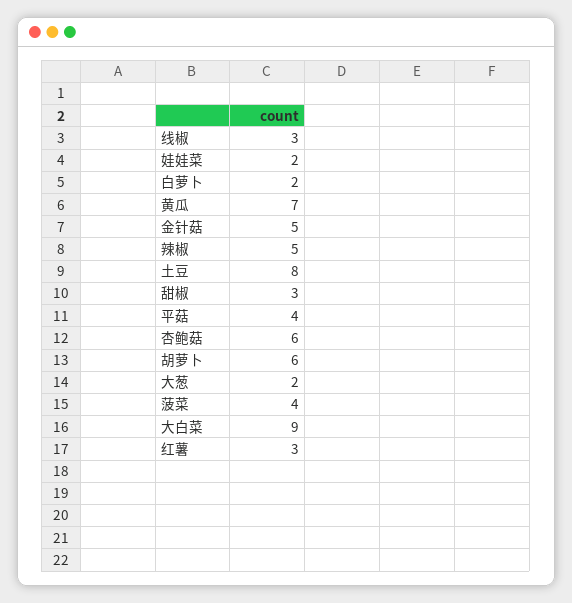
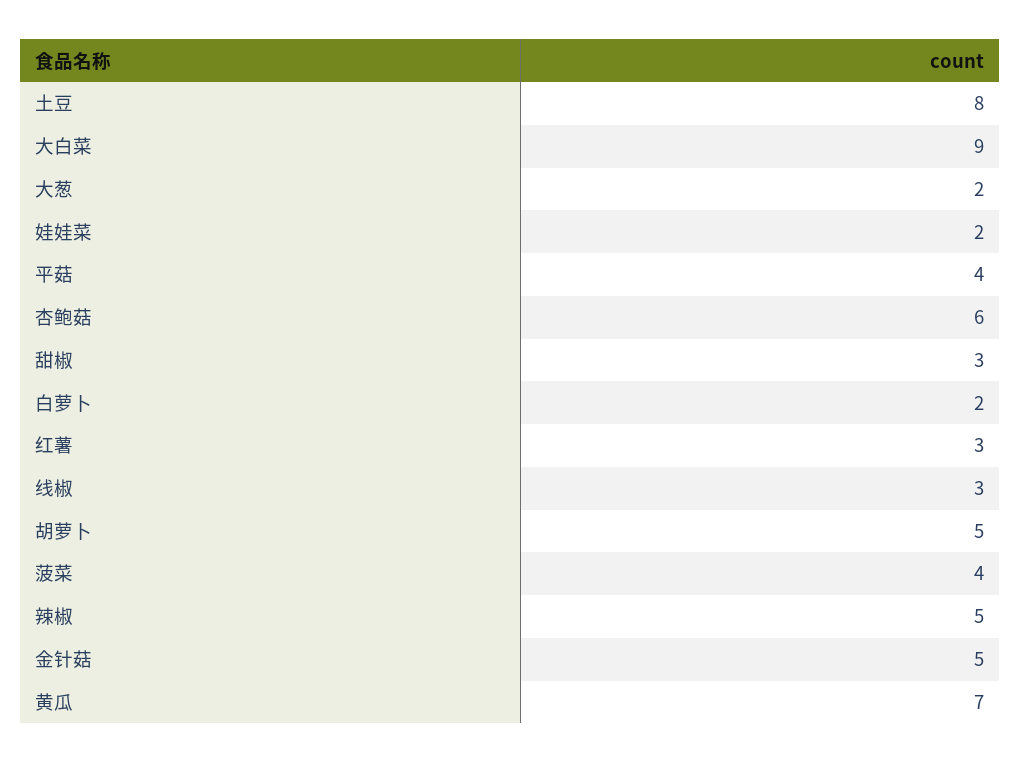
  {
    "线椒": 3,
    "娃娃菜": 2,
    "白萝卜": 2,
    "黄瓜": 7,
    "金针菇": 5,
    "辣椒": 5,
    "土豆": 8,
    "甜椒": 3,
    "平菇": 4,
    "杏鲍菇": 6,
-   "胡萝卜": 6,
+   "胡萝卜": 5,
    "大葱": 2,
    "菠菜": 4,
    "大白菜": 9,
    "红薯": 3
  }

